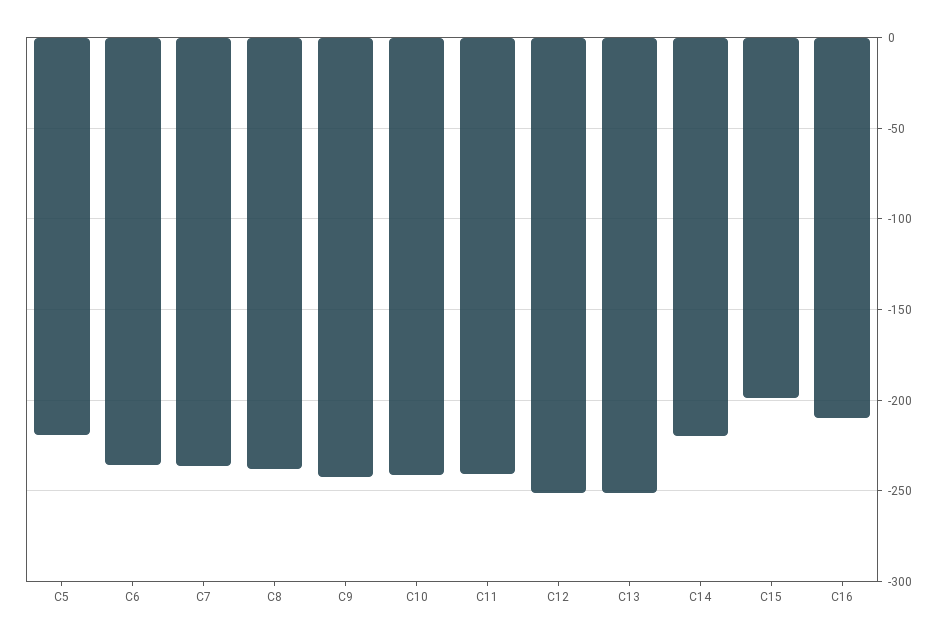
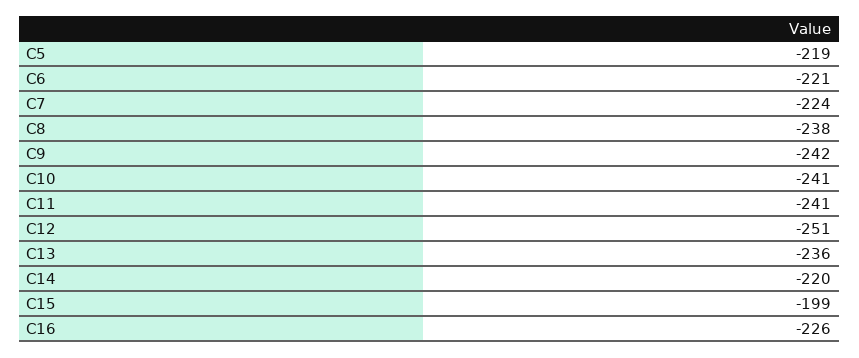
  {
    "C5": -219,
-   "C6": -235,
+   "C6": -221,
-   "C7": -235,
+   "C7": -224,
    "C8": -238,
    "C9": -242,
    "C10": -241,
    "C11": -241,
    "C12": -251,
-   "C13": -250,
+   "C13": -236,
    "C14": -220,
    "C15": -199,
-   "C16": -210
+   "C16": -226
  }

